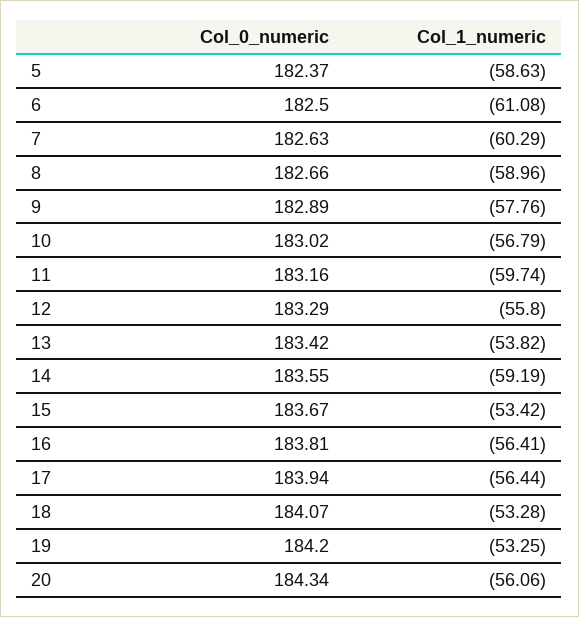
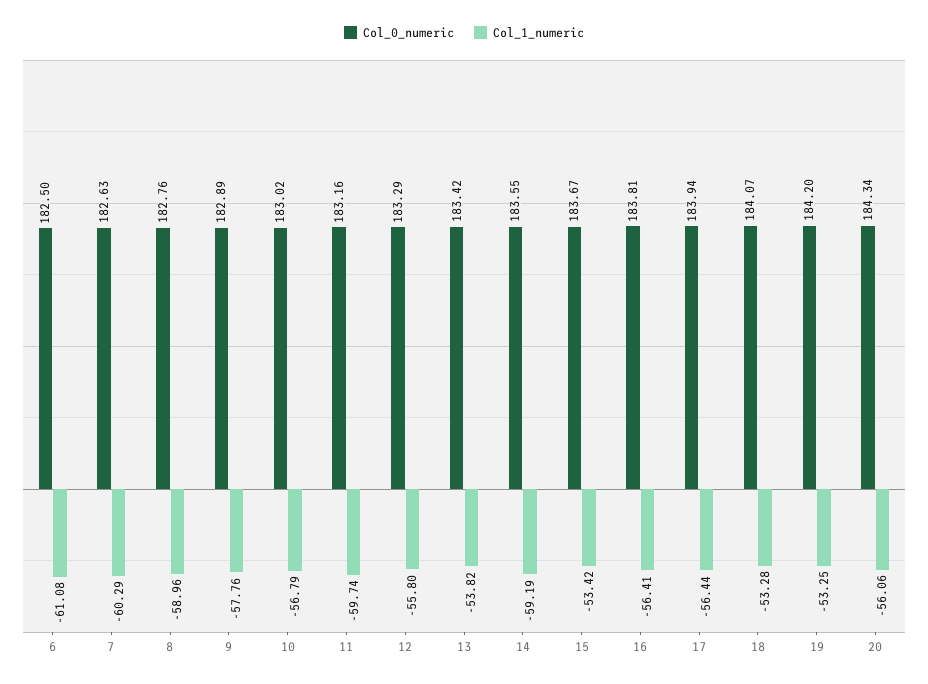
  {
    "Col_0_numeric": {
-     "5": 182.37,
      "6": 182.5,
      "7": 182.63,
-     "8": 182.66,
+     "8": 182.76,
      "9": 182.89,
      "10": 183.02,
      "11": 183.16,
      "12": 183.29,
      "13": 183.42,
      "14": 183.55,
      "15": 183.67,
      "16": 183.81,
      "17": 183.94,
      "18": 184.07,
      "19": 184.2,
      "20": 184.34
    },
    "Col_1_numeric": {
-     "5": -58.63,
      "6": -61.08,
      "7": -60.29,
      "8": -58.96,
      "9": -57.76,
      "10": -56.79,
      "11": -59.74,
      "12": -55.8,
      "13": -53.82,
      "14": -59.19,
      "15": -53.42,
      "16": -56.41,
      "17": -56.44,
      "18": -53.28,
      "19": -53.25,
      "20": -56.06
    }
  }

